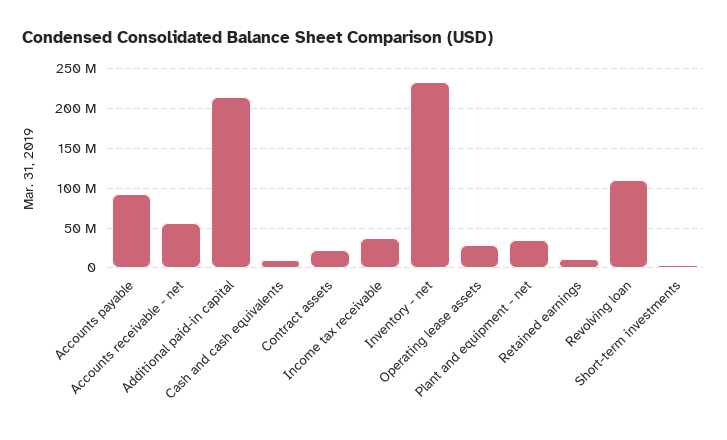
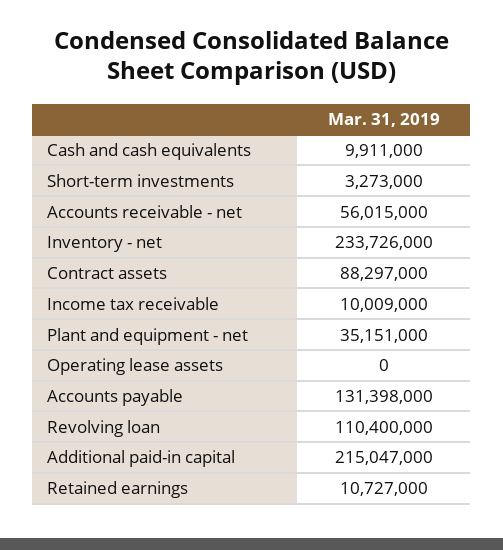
  {
-   "Accounts payable": 90000000,
+   "Accounts payable": 131398000,
    "Accounts receivable - net": 56015000,
    "Additional paid-in capital": 215047000,
    "Cash and cash equivalents": 9911000,
-   "Contract assets": 20000000,
+   "Contract assets": 88297000,
-   "Income tax receivable": 40000000,
+   "Income tax receivable": 10009000,
    "Inventory - net": 233726000,
-   "Operating lease assets": 30000000,
+   "Operating lease assets": 0,
    "Plant and equipment - net": 35151000,
    "Retained earnings": 10727000,
    "Revolving loan": 110400000,
    "Short-term investments": 3273000
  }

